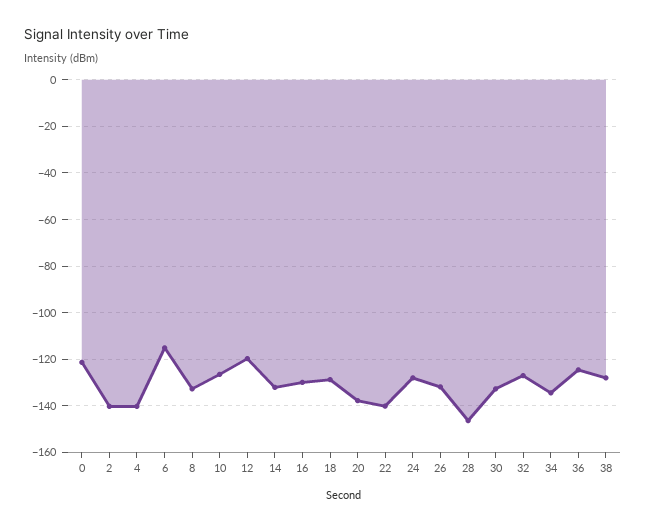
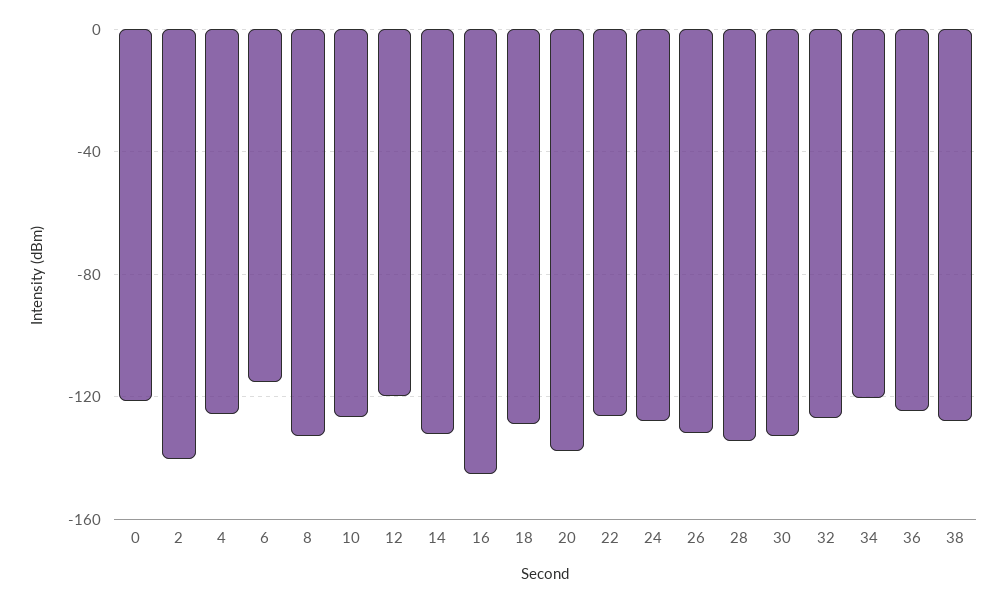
  {
    "0": -120,
    "2": -140,
-   "4": -140,
+   "4": -125,
    "6": -115,
    "8": -135,
    "10": -125,
    "12": -120,
    "14": -130,
-   "16": -130,
+   "16": -145,
    "18": -130,
    "20": -140,
-   "22": -140,
+   "22": -125,
    "24": -130,
    "26": -130,
-   "28": -145,
+   "28": -135,
    "30": -135,
    "32": -125,
-   "34": -135,
+   "34": -120,
    "36": -125,
    "38": -130
  }

